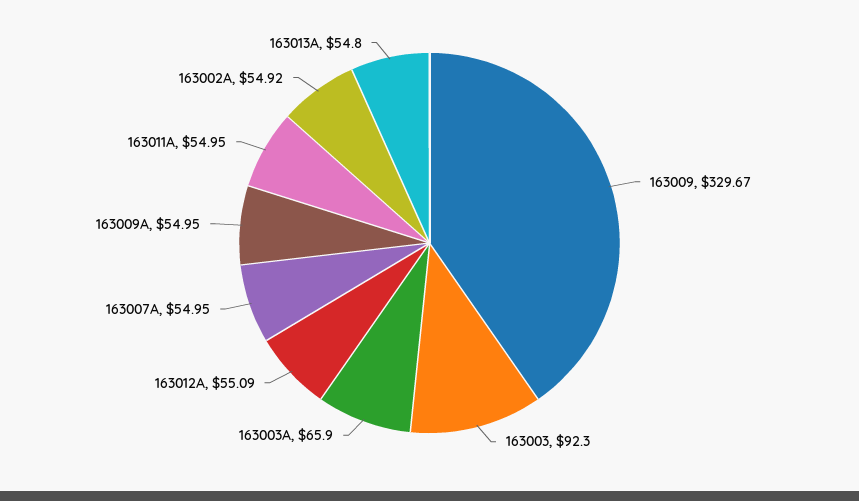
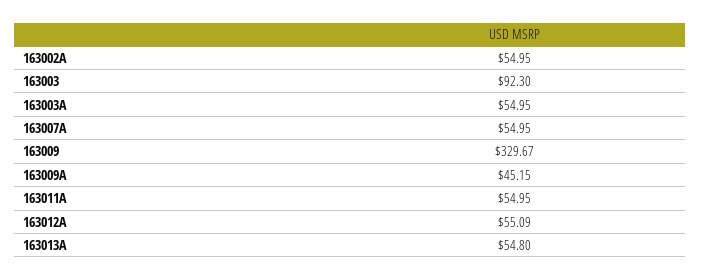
  {
    "163009": 329.67,
    "163003": 92.3,
-   "163003A": 65.9,
+   "163003A": 54.95,
    "163012A": 55.09,
    "163007A": 54.95,
-   "163009A": 54.95,
+   "163009A": 45.15,
    "163011A": 54.95,
-   "163002A": 54.92,
+   "163002A": 54.95,
    "163013A": 54.8
  }

